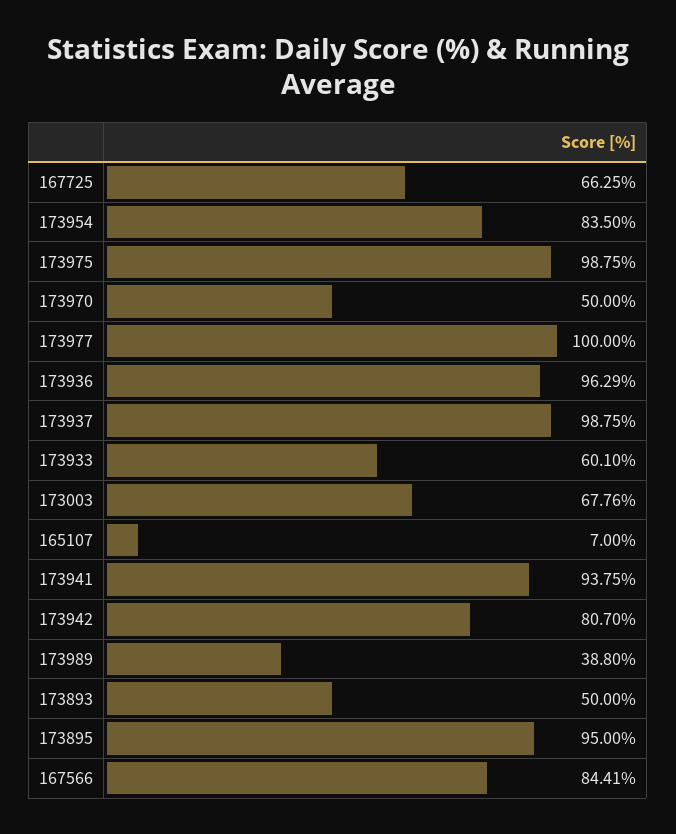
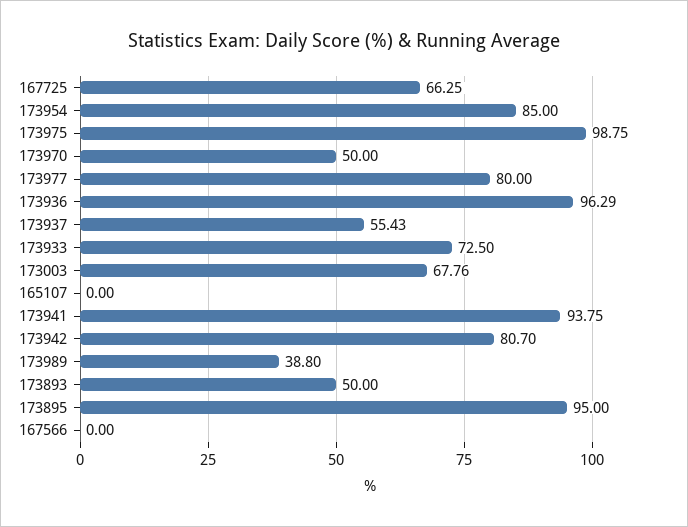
  {
    "167725": 66.25,
-   "173954": 83.5,
+   "173954": 85,
    "173975": 98.75,
    "173970": 50,
-   "173977": 100,
+   "173977": 80,
    "173936": 96.29,
-   "173937": 98.75,
+   "173937": 55.43,
-   "173933": 60.1,
+   "173933": 72.5,
    "173003": 67.76,
-   "165107": 7,
+   "165107": 0,
    "173941": 93.75,
    "173942": 80.7,
    "173989": 38.8,
    "173893": 50,
    "173895": 95,
-   "167566": 84.41
+   "167566": 0
  }

